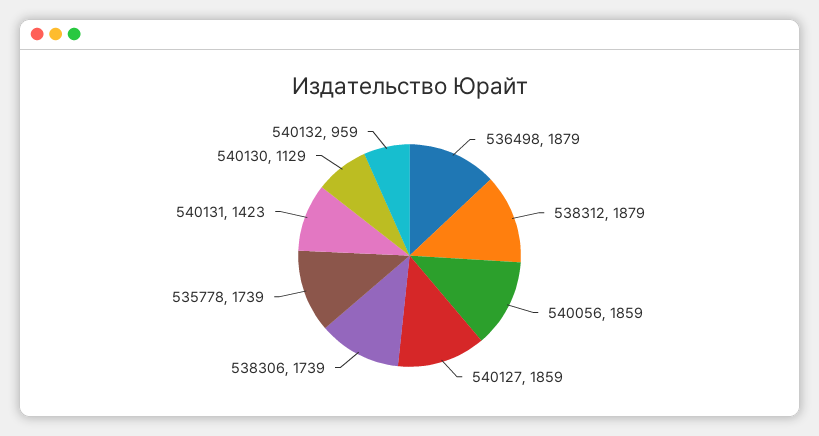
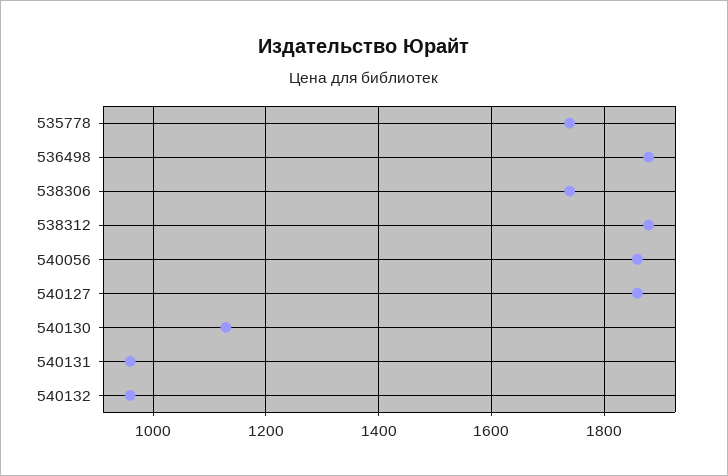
  {
    "536498": 1879,
    "538312": 1879,
    "540056": 1859,
    "540127": 1859,
    "538306": 1739,
    "535778": 1739,
-   "540131": 1423,
+   "540131": 960,
    "540130": 1129,
    "540132": 959
  }

